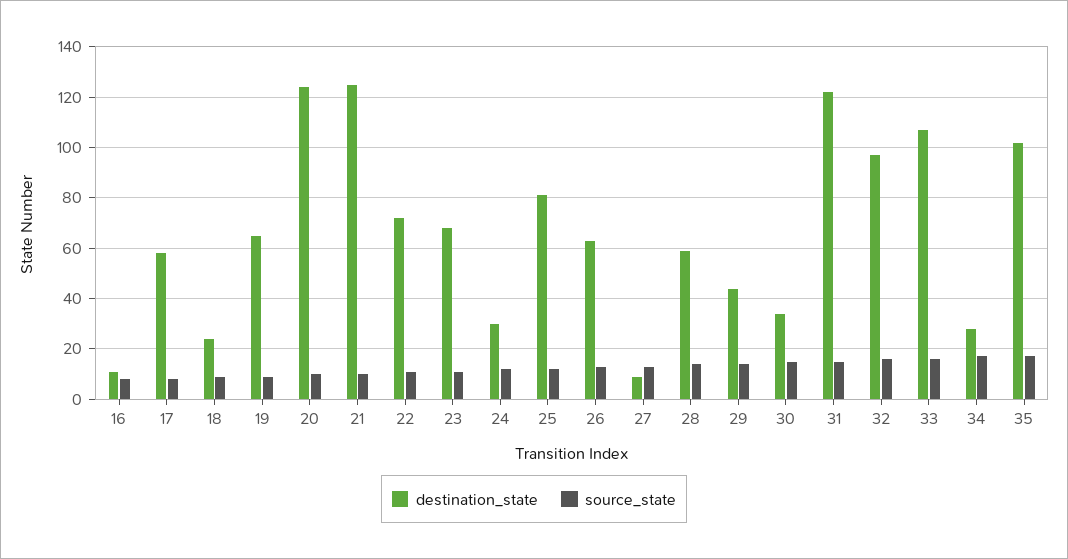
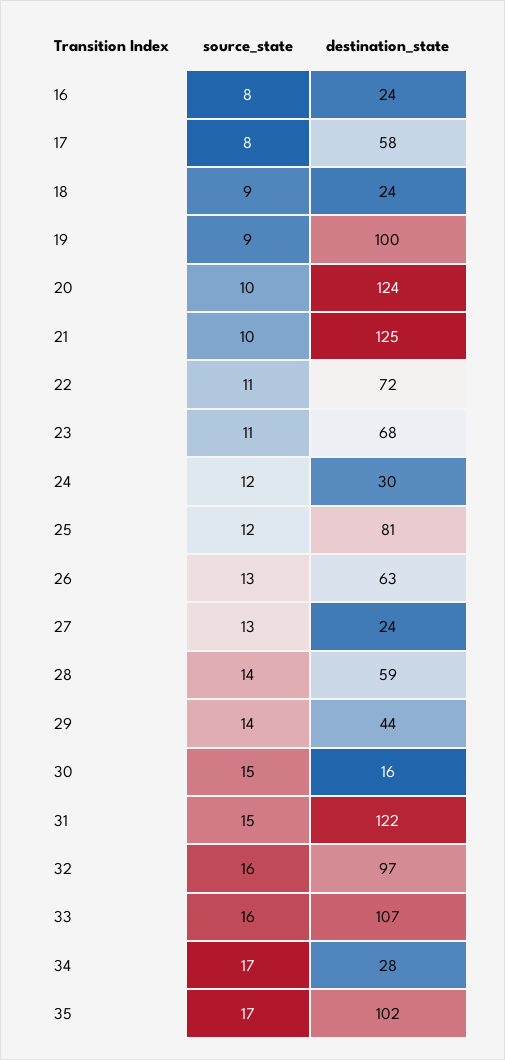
  {
    "destination_state": {
-     "16": 10,
+     "16": 24,
      "17": 58,
      "18": 24,
-     "19": 65,
+     "19": 100,
      "20": 124,
      "21": 125,
      "22": 72,
      "23": 68,
      "24": 30,
      "25": 81,
      "26": 63,
-     "27": 10,
+     "27": 24,
      "28": 59,
      "29": 44,
-     "30": 35,
+     "30": 16,
      "31": 122,
      "32": 97,
      "33": 107,
      "34": 28,
      "35": 102
    },
    "source_state": {
      "16": 8,
      "17": 8,
      "18": 9,
      "19": 9,
      "20": 10,
      "21": 10,
      "22": 11,
      "23": 11,
      "24": 12,
      "25": 12,
      "26": 13,
      "27": 13,
      "28": 14,
      "29": 14,
      "30": 15,
      "31": 15,
      "32": 16,
      "33": 16,
      "34": 17,
      "35": 17
    }
  }

